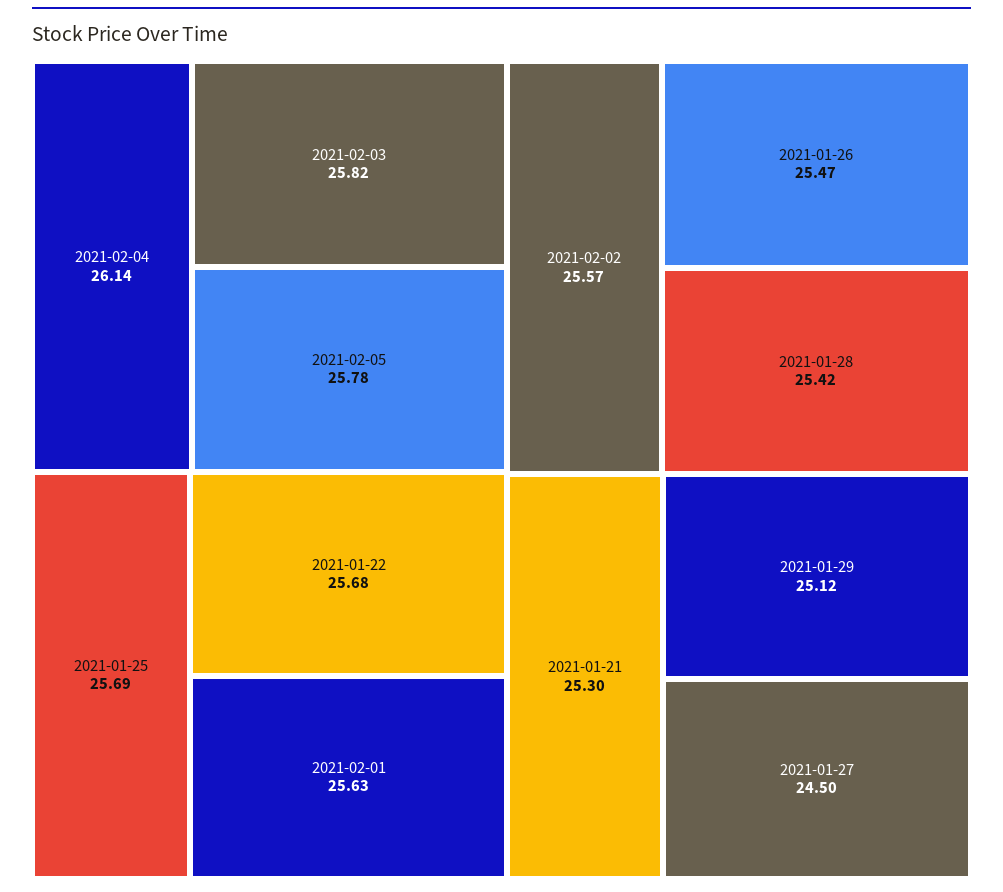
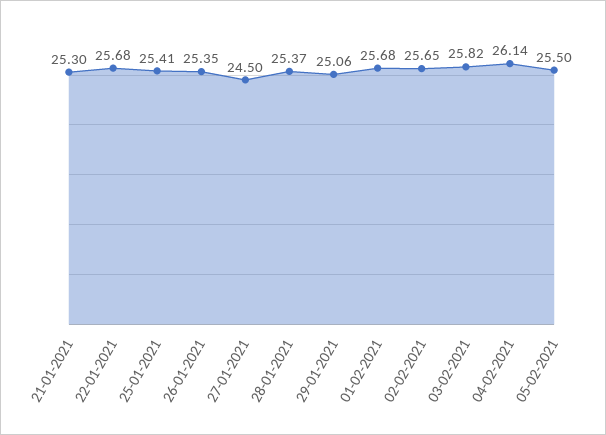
  {
    "2021-02-04": 26.14,
    "2021-02-03": 25.82,
-   "2021-02-05": 25.78,
+   "2021-02-05": 25.5,
-   "2021-01-25": 25.69,
+   "2021-01-25": 25.41,
    "2021-01-22": 25.68,
-   "2021-02-01": 25.63,
+   "2021-02-01": 25.68,
-   "2021-02-02": 25.57,
+   "2021-02-02": 25.65,
-   "2021-01-26": 25.47,
+   "2021-01-26": 25.35,
-   "2021-01-28": 25.42,
+   "2021-01-28": 25.37,
    "2021-01-21": 25.3,
-   "2021-01-29": 25.12,
+   "2021-01-29": 25.06,
    "2021-01-27": 24.5
  }

